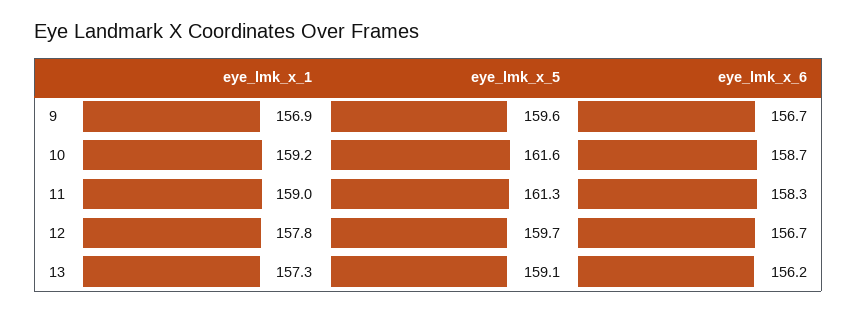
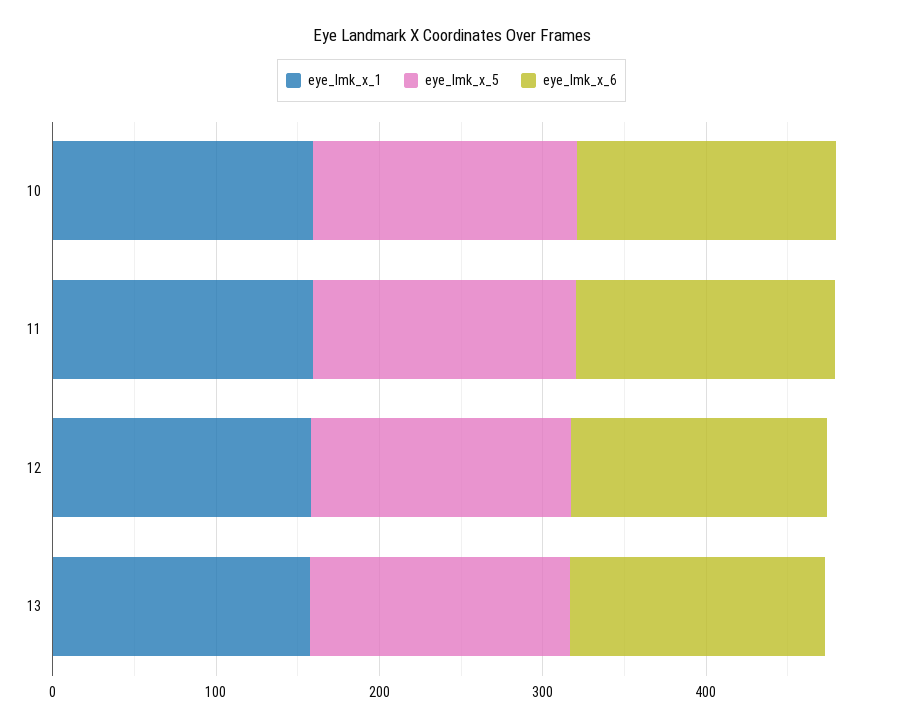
  {
    "eye_lmk_x_1": {
-     "9": 156.9,
      "10": 159.2,
      "11": 159,
      "12": 157.8,
      "13": 157.3
    },
    "eye_lmk_x_5": {
-     "9": 159.6,
      "10": 161.6,
      "11": 161.3,
      "12": 159.7,
      "13": 159.1
    },
    "eye_lmk_x_6": {
-     "9": 156.7,
      "10": 158.7,
      "11": 158.3,
      "12": 156.7,
      "13": 156.2
    }
  }

